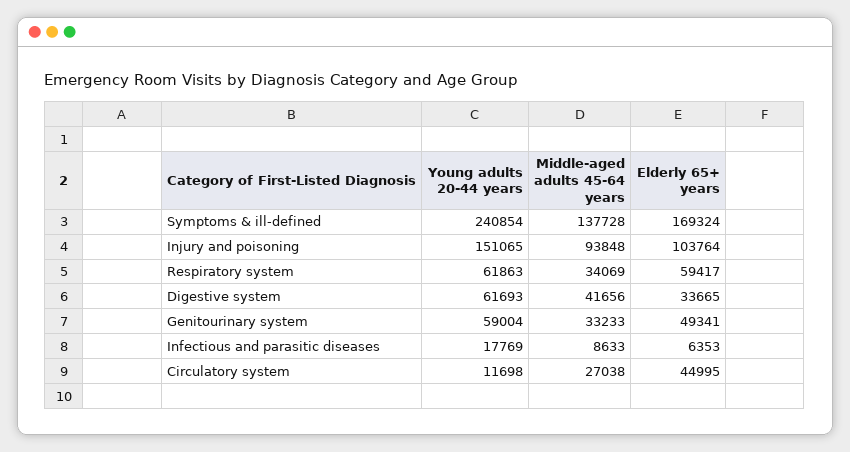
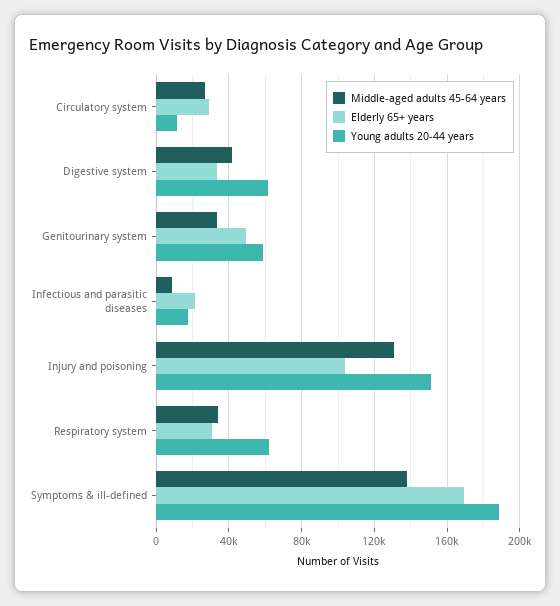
  {
    "Young adults 20-44 years": {
-     "Symptoms & ill-defined": 240854,
+     "Symptoms & ill-defined": 190000,
      "Injury and poisoning": 151065,
      "Respiratory system": 61863,
      "Digestive system": 61693,
      "Genitourinary system": 59004,
      "Infectious and parasitic diseases": 17769,
      "Circulatory system": 11698
    },
    "Middle-aged adults 45-64 years": {
      "Symptoms & ill-defined": 137728,
-     "Injury and poisoning": 93848,
+     "Injury and poisoning": 130000,
      "Respiratory system": 34069,
      "Digestive system": 41656,
      "Genitourinary system": 33233,
      "Infectious and parasitic diseases": 8633,
      "Circulatory system": 27038
    },
    "Elderly 65+ years": {
      "Symptoms & ill-defined": 169324,
      "Injury and poisoning": 103764,
-     "Respiratory system": 59417,
+     "Respiratory system": 30000,
      "Digestive system": 33665,
      "Genitourinary system": 49341,
-     "Infectious and parasitic diseases": 6353,
+     "Infectious and parasitic diseases": 20000,
-     "Circulatory system": 44995
+     "Circulatory system": 30000
    }
  }

